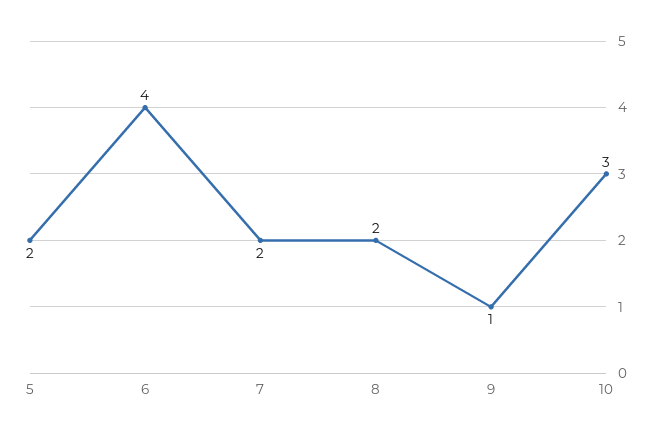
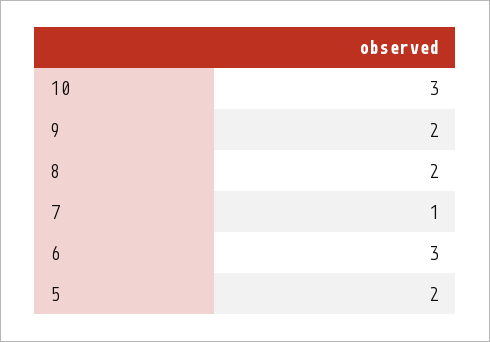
  {
    "5": 2,
-   "6": 4,
+   "6": 3,
-   "7": 2,
+   "7": 1,
    "8": 2,
-   "9": 1,
+   "9": 2,
    "10": 3
  }

